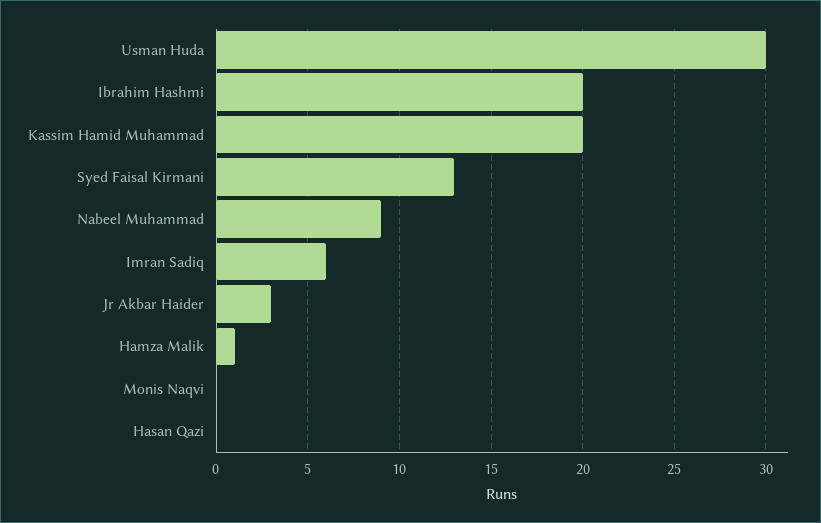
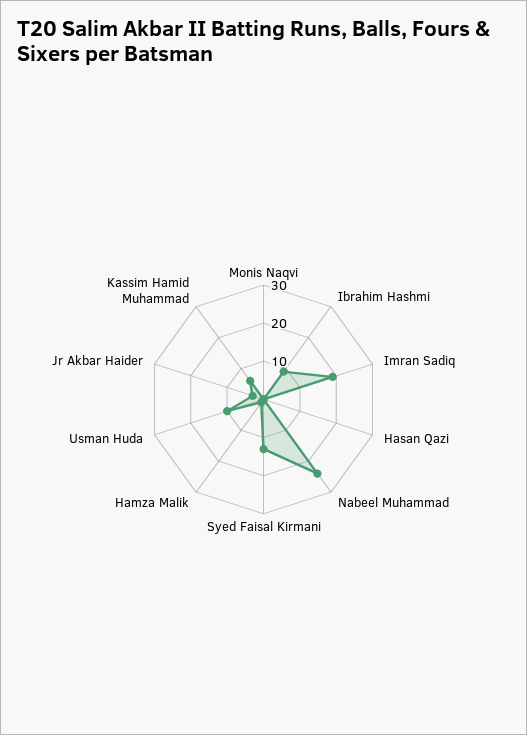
  {
-   "Usman Huda": 30,
+   "Usman Huda": 10,
-   "Ibrahim Hashmi": 20,
+   "Ibrahim Hashmi": 10,
-   "Kassim Hamid Muhammad": 20,
+   "Kassim Hamid Muhammad": 5,
    "Syed Faisal Kirmani": 13,
-   "Nabeel Muhammad": 9,
+   "Nabeel Muhammad": 25,
-   "Imran Sadiq": 6,
+   "Imran Sadiq": 20,
    "Jr Akbar Haider": 3,
    "Hamza Malik": 1,
    "Monis Naqvi": 0,
    "Hasan Qazi": 0
  }

